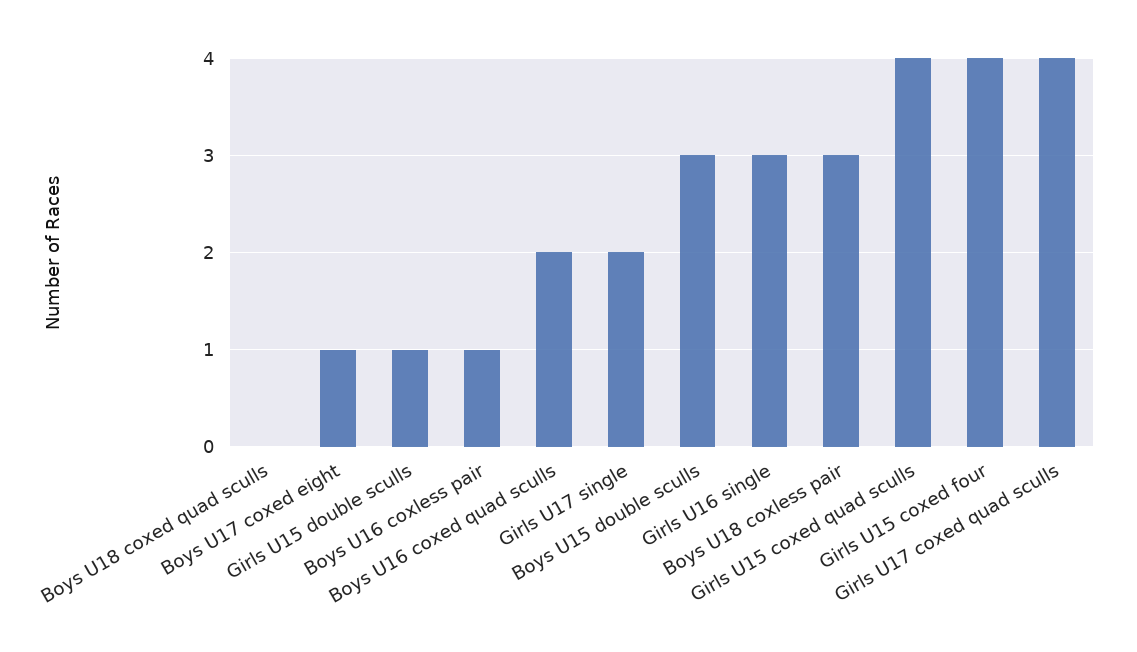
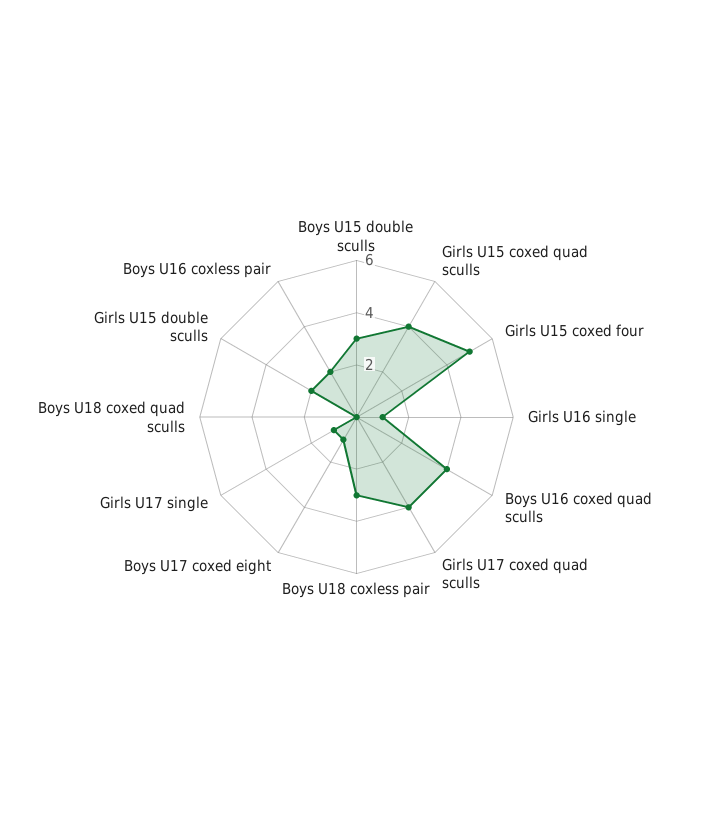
  {
    "Boys U18 coxed quad sculls": 0,
    "Boys U17 coxed eight": 1,
-   "Girls U15 double sculls": 1,
+   "Girls U15 double sculls": 2,
-   "Boys U16 coxless pair": 1,
+   "Boys U16 coxless pair": 2,
-   "Boys U16 coxed quad sculls": 2,
+   "Boys U16 coxed quad sculls": 4,
-   "Girls U17 single": 2,
+   "Girls U17 single": 1,
    "Boys U15 double sculls": 3,
-   "Girls U16 single": 3,
+   "Girls U16 single": 1,
    "Boys U18 coxless pair": 3,
    "Girls U15 coxed quad sculls": 4,
-   "Girls U15 coxed four": 4,
+   "Girls U15 coxed four": 5,
    "Girls U17 coxed quad sculls": 4
  }

